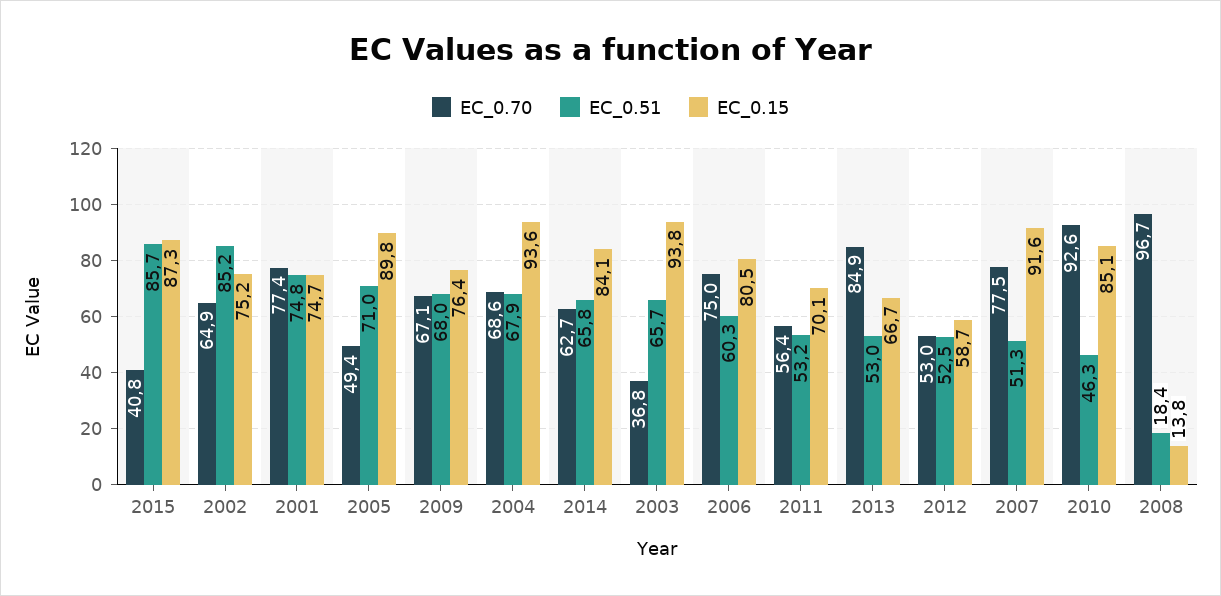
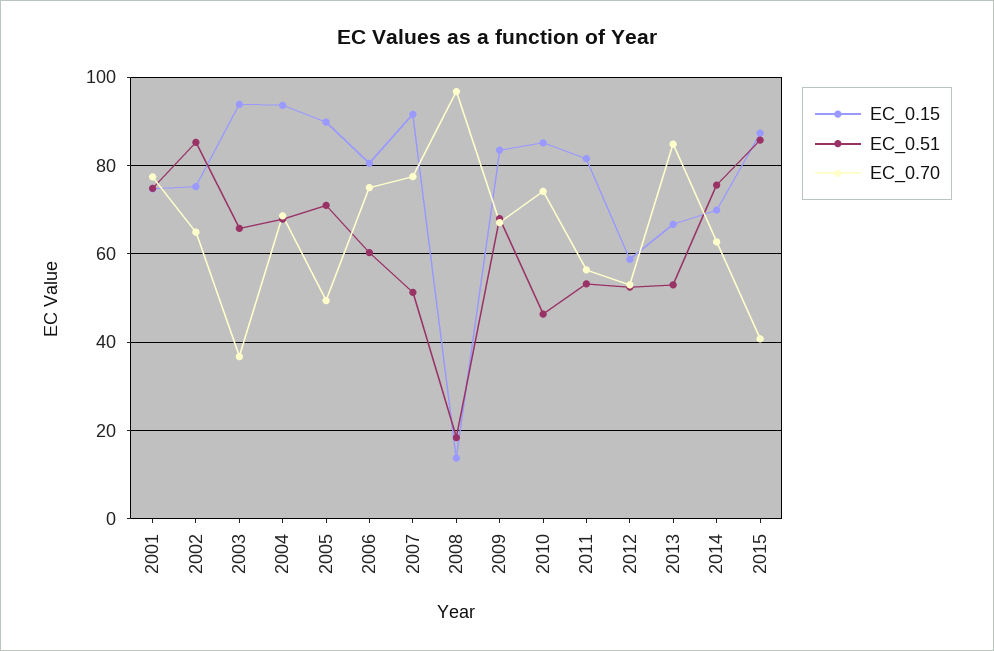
  {
    "EC_0.70": {
      "2015": 40.8,
      "2002": 64.9,
      "2001": 77.4,
      "2005": 49.4,
      "2009": 67.1,
      "2004": 68.6,
      "2014": 62.7,
      "2003": 36.8,
      "2006": 75,
      "2011": 56.4,
      "2013": 84.9,
      "2012": 53,
      "2007": 77.5,
-     "2010": 92.6,
+     "2010": 74,
      "2008": 96.7
    },
    "EC_0.51": {
      "2015": 85.7,
      "2002": 85.2,
      "2001": 74.8,
      "2005": 71,
      "2009": 68,
      "2004": 67.9,
-     "2014": 65.8,
+     "2014": 76,
      "2003": 65.7,
      "2006": 60.3,
      "2011": 53.2,
      "2013": 53,
      "2012": 52.5,
      "2007": 51.3,
      "2010": 46.3,
      "2008": 18.4
    },
    "EC_0.15": {
      "2015": 87.3,
      "2002": 75.2,
      "2001": 74.7,
      "2005": 89.8,
-     "2009": 76.4,
+     "2009": 84,
      "2004": 93.6,
-     "2014": 84.1,
+     "2014": 70,
      "2003": 93.8,
      "2006": 80.5,
-     "2011": 70.1,
+     "2011": 82,
      "2013": 66.7,
      "2012": 58.7,
      "2007": 91.6,
      "2010": 85.1,
      "2008": 13.8
    }
  }

